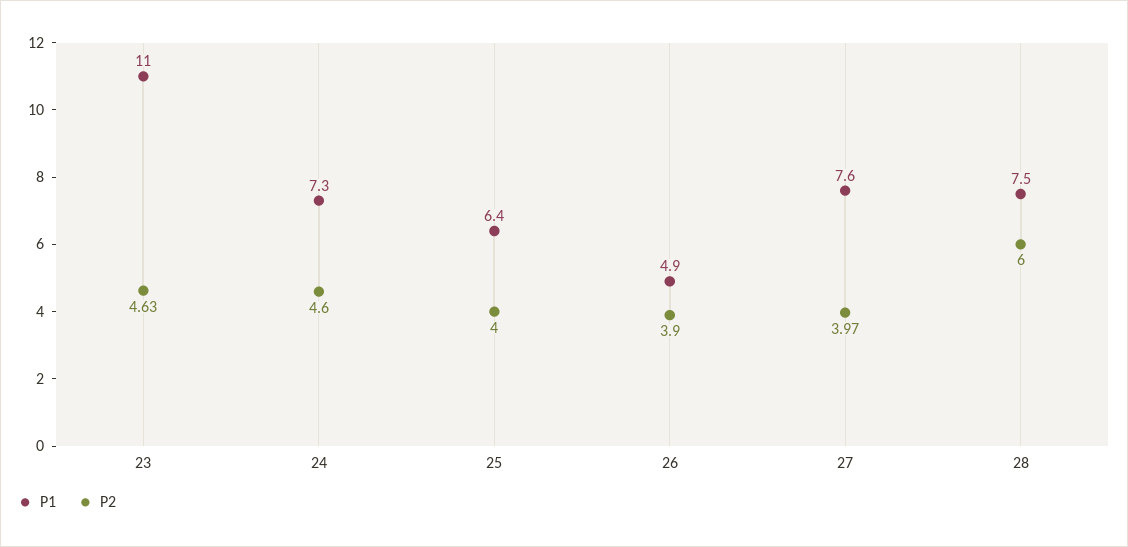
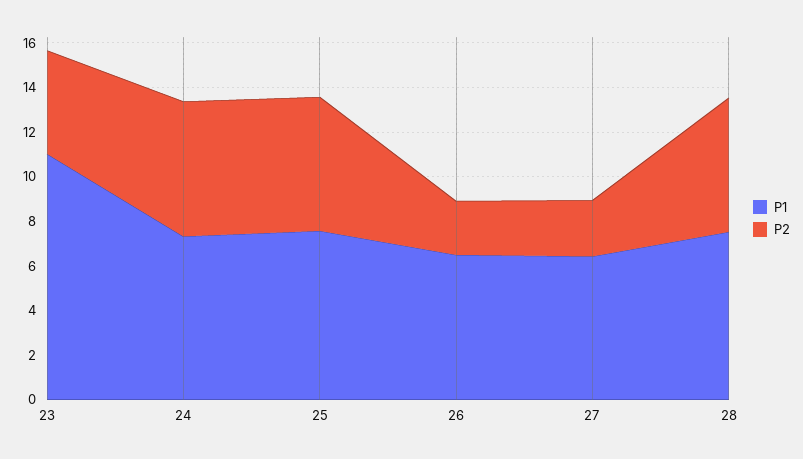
  {
    "P1": {
      "23": 11,
      "24": 7.3,
-     "25": 6.4,
+     "25": 7.5,
-     "26": 4.9,
+     "26": 6.5,
-     "27": 7.6,
+     "27": 6.5,
      "28": 7.5
    },
    "P2": {
      "23": 4.63,
-     "24": 4.6,
+     "24": 6,
-     "25": 4,
+     "25": 6,
-     "26": 3.9,
+     "26": 2.5,
-     "27": 3.97,
+     "27": 2.5,
      "28": 6
    }
  }

